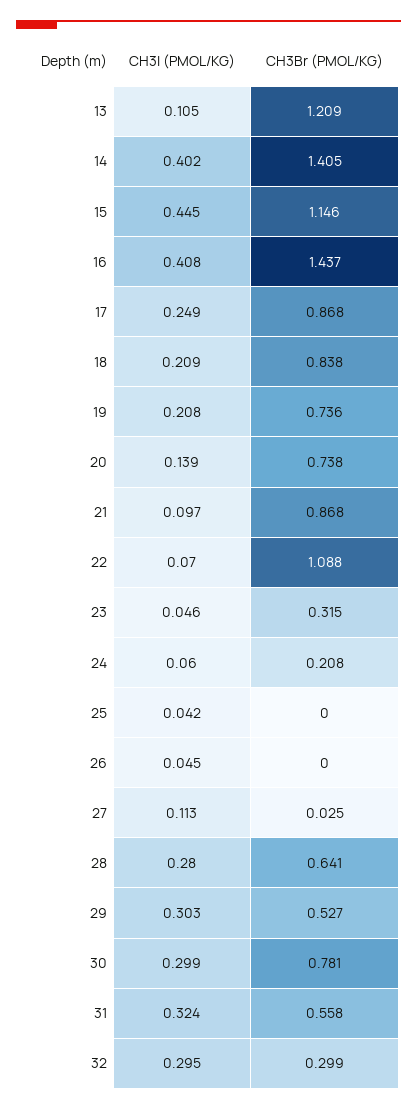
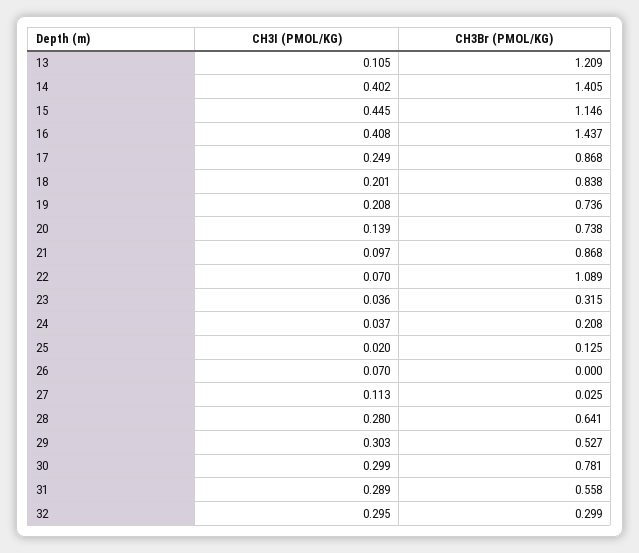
  {
    "CH3I (PMOL/KG)": {
      "13": 0.105,
      "14": 0.402,
      "15": 0.445,
      "16": 0.408,
      "17": 0.249,
-     "18": 0.209,
+     "18": 0.201,
      "19": 0.208,
      "20": 0.139,
      "21": 0.097,
      "22": 0.07,
-     "23": 0.046,
+     "23": 0.036,
-     "24": 0.06,
+     "24": 0.037,
-     "25": 0.042,
+     "25": 0.02,
-     "26": 0.045,
+     "26": 0.07,
      "27": 0.113,
      "28": 0.28,
      "29": 0.303,
      "30": 0.299,
-     "31": 0.324,
+     "31": 0.289,
      "32": 0.295
    },
    "CH3Br (PMOL/KG)": {
      "13": 1.209,
      "14": 1.405,
      "15": 1.146,
      "16": 1.437,
      "17": 0.868,
      "18": 0.838,
      "19": 0.736,
      "20": 0.738,
      "21": 0.868,
-     "22": 1.088,
+     "22": 1.089,
      "23": 0.315,
      "24": 0.208,
-     "25": 0,
+     "25": 0.125,
      "26": 0,
      "27": 0.025,
      "28": 0.641,
      "29": 0.527,
      "30": 0.781,
      "31": 0.558,
      "32": 0.299
    }
  }

